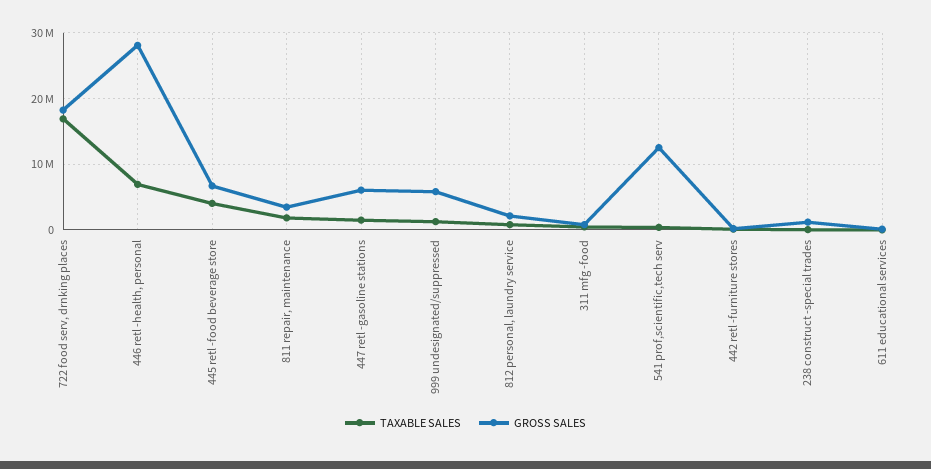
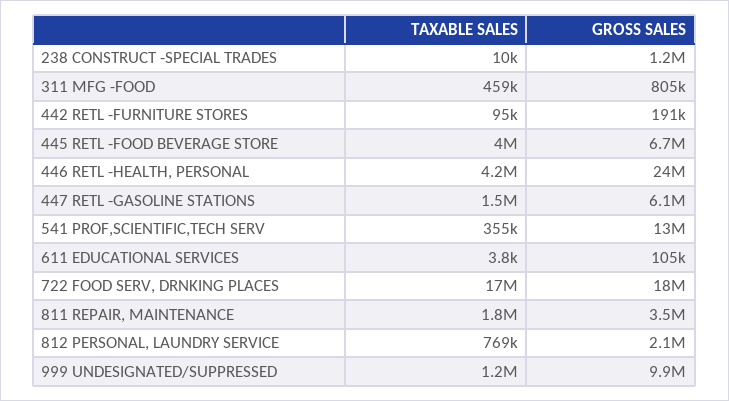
  {
    "TAXABLE SALES": {
      "722 food serv, drnking places": 17000000,
-     "446 retl -health, personal": 7000000,
+     "446 retl -health, personal": 4200000,
      "445 retl -food beverage store": 4000000,
      "811 repair, maintenance": 1800000,
      "447 retl -gasoline stations": 1500000,
      "999 undesignated/suppressed": 1200000,
      "812 personal, laundry service": 769000,
      "311 mfg -food": 459000,
      "541 prof,scientific,tech serv": 355000,
      "442 retl -furniture stores": 95000,
      "238 construct -special trades": 10000,
      "611 educational services": 3800
    },
    "GROSS SALES": {
      "722 food serv, drnking places": 18000000,
-     "446 retl -health, personal": 28000000,
+     "446 retl -health, personal": 24000000,
      "445 retl -food beverage store": 6700000,
      "811 repair, maintenance": 3500000,
      "447 retl -gasoline stations": 6100000,
-     "999 undesignated/suppressed": 6000000,
+     "999 undesignated/suppressed": 9900000,
      "812 personal, laundry service": 2100000,
      "311 mfg -food": 805000,
      "541 prof,scientific,tech serv": 13000000,
      "442 retl -furniture stores": 191000,
      "238 construct -special trades": 1200000,
      "611 educational services": 105000
    }
  }

